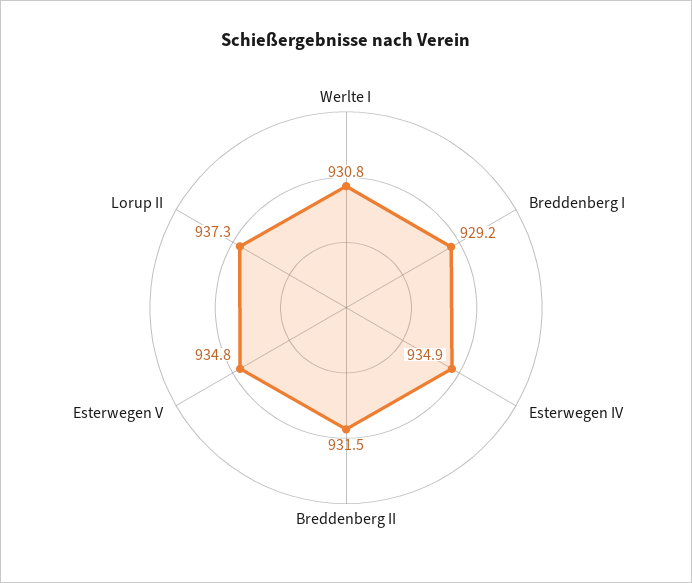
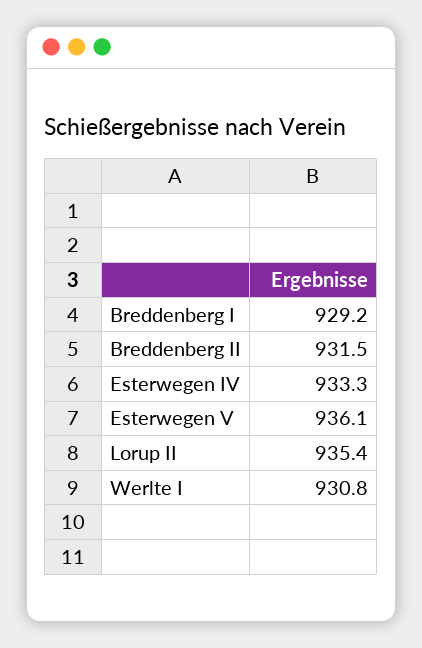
  {
    "Werlte I": 930.8,
    "Breddenberg I": 929.2,
-   "Esterwegen IV": 934.9,
+   "Esterwegen IV": 933.3,
    "Breddenberg II": 931.5,
-   "Esterwegen V": 934.8,
+   "Esterwegen V": 936.1,
-   "Lorup II": 937.3
+   "Lorup II": 935.4
  }

